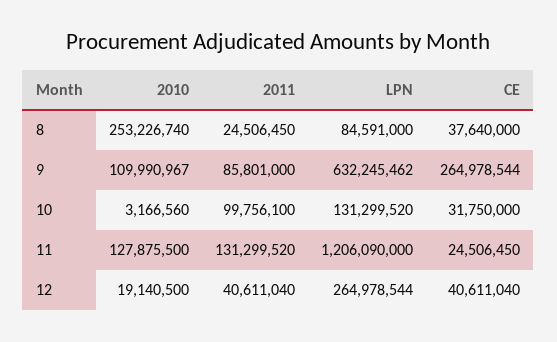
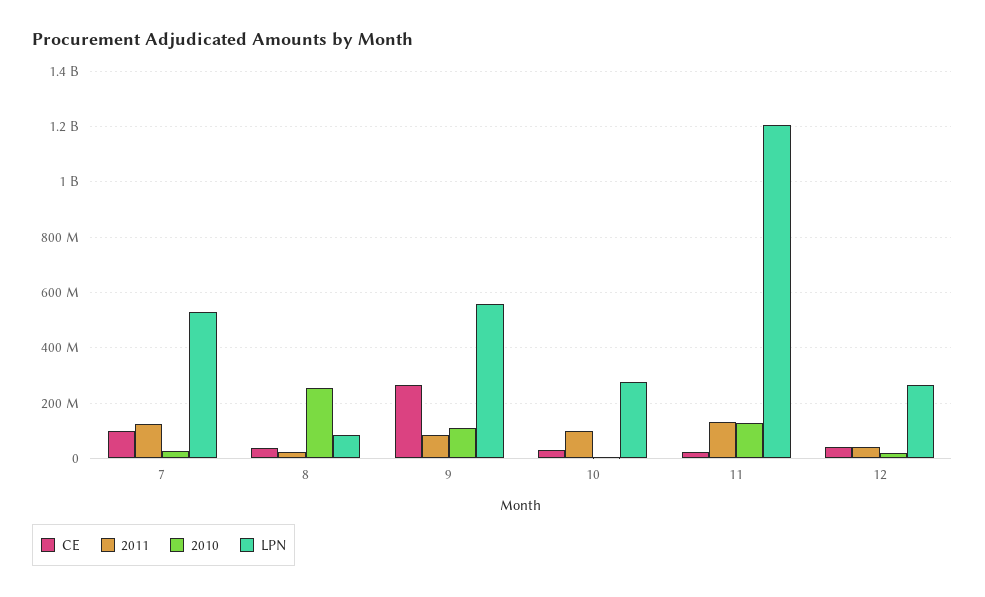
  {
    "2010": {
      "8": 253226740,
      "9": 109990967,
      "10": 3166560,
      "11": 127875500,
-     "12": 19140500
+     "12": 19140500,
+     "7": 25000000
    },
    "2011": {
      "8": 24506450,
      "9": 85801000,
      "10": 99756100,
      "11": 131299520,
-     "12": 40611040
+     "12": 40611040,
+     "7": 125000000
    },
    "LPN": {
      "8": 84591000,
-     "9": 632245462,
+     "9": 550000000,
-     "10": 131299520,
+     "10": 275000000,
      "11": 1206090000,
-     "12": 264978544
+     "12": 264978544,
+     "7": 525000000
    },
    "CE": {
      "8": 37640000,
      "9": 264978544,
      "10": 31750000,
      "11": 24506450,
-     "12": 40611040
+     "12": 40611040,
+     "7": 100000000
    }
  }

